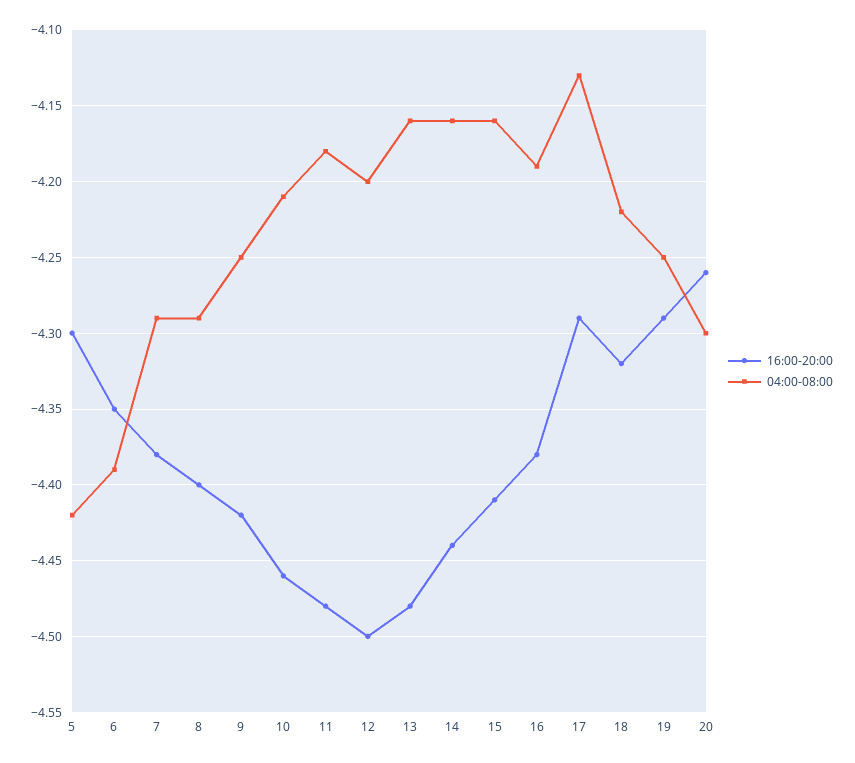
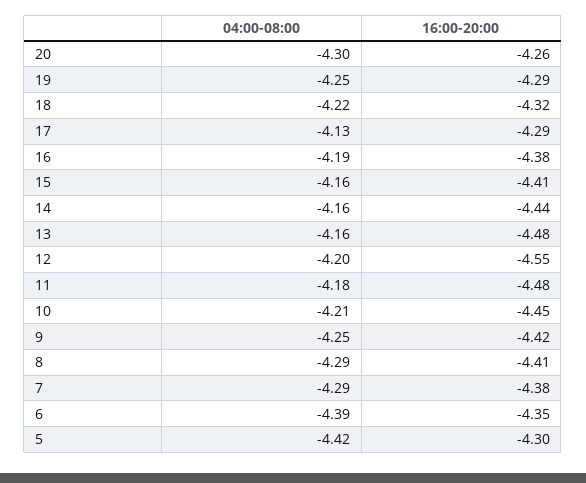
  {
    "16:00-20:00": {
      "5": -4.3,
      "6": -4.35,
      "7": -4.38,
-     "8": -4.4,
+     "8": -4.41,
      "9": -4.42,
-     "10": -4.46,
+     "10": -4.45,
      "11": -4.48,
-     "12": -4.5,
+     "12": -4.55,
      "13": -4.48,
      "14": -4.44,
      "15": -4.41,
      "16": -4.38,
      "17": -4.29,
      "18": -4.32,
      "19": -4.29,
      "20": -4.26
    },
    "04:00-08:00": {
      "5": -4.42,
      "6": -4.39,
      "7": -4.29,
      "8": -4.29,
      "9": -4.25,
      "10": -4.21,
      "11": -4.18,
      "12": -4.2,
      "13": -4.16,
      "14": -4.16,
      "15": -4.16,
      "16": -4.19,
      "17": -4.13,
      "18": -4.22,
      "19": -4.25,
      "20": -4.3
    }
  }

